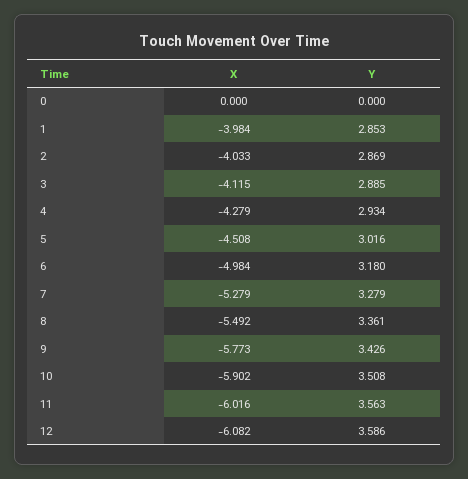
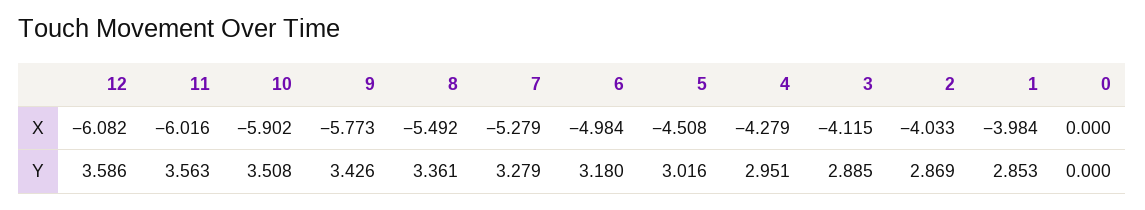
  {
    "X": {
      "0": 0,
      "1": -3.984,
      "2": -4.033,
      "3": -4.115,
      "4": -4.279,
      "5": -4.508,
      "6": -4.984,
      "7": -5.279,
      "8": -5.492,
      "9": -5.773,
      "10": -5.902,
      "11": -6.016,
      "12": -6.082
    },
    "Y": {
      "0": 0,
      "1": 2.853,
      "2": 2.869,
      "3": 2.885,
-     "4": 2.934,
+     "4": 2.951,
      "5": 3.016,
      "6": 3.18,
      "7": 3.279,
      "8": 3.361,
      "9": 3.426,
      "10": 3.508,
      "11": 3.563,
      "12": 3.586
    }
  }

